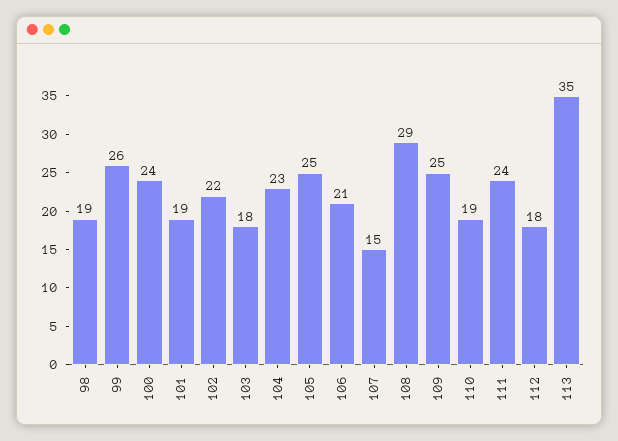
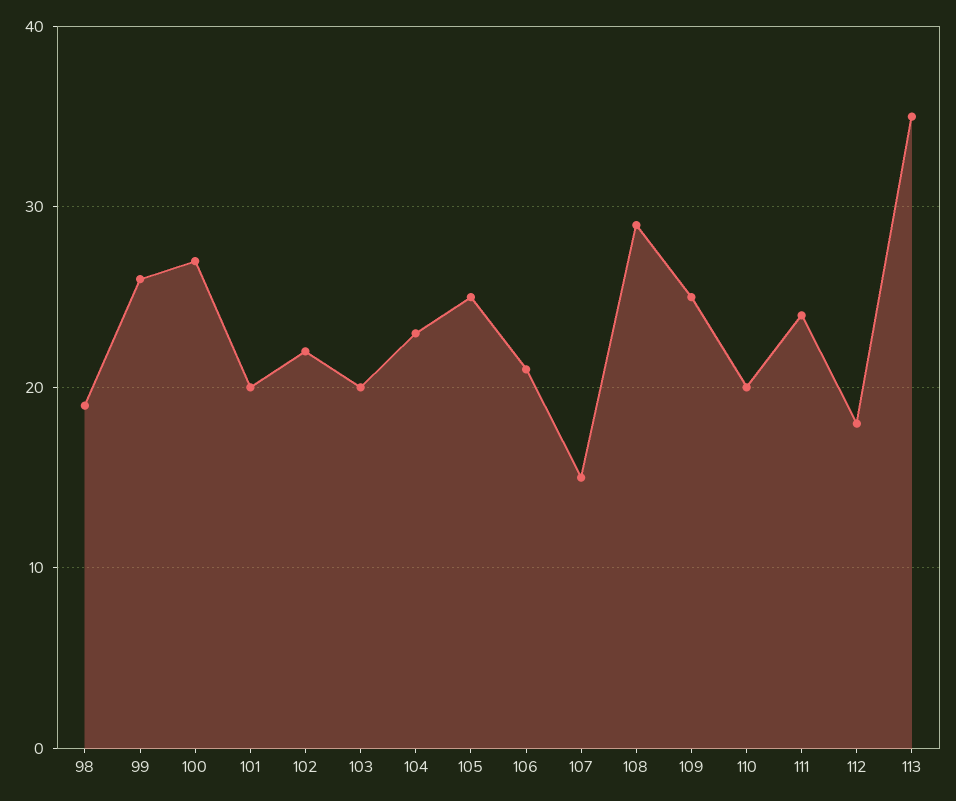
  {
    "98": 19,
    "99": 26,
-   "100": 24,
+   "100": 27,
-   "101": 19,
+   "101": 20,
    "102": 22,
-   "103": 18,
+   "103": 20,
    "104": 23,
    "105": 25,
    "106": 21,
    "107": 15,
    "108": 29,
    "109": 25,
-   "110": 19,
+   "110": 20,
    "111": 24,
    "112": 18,
    "113": 35
  }

